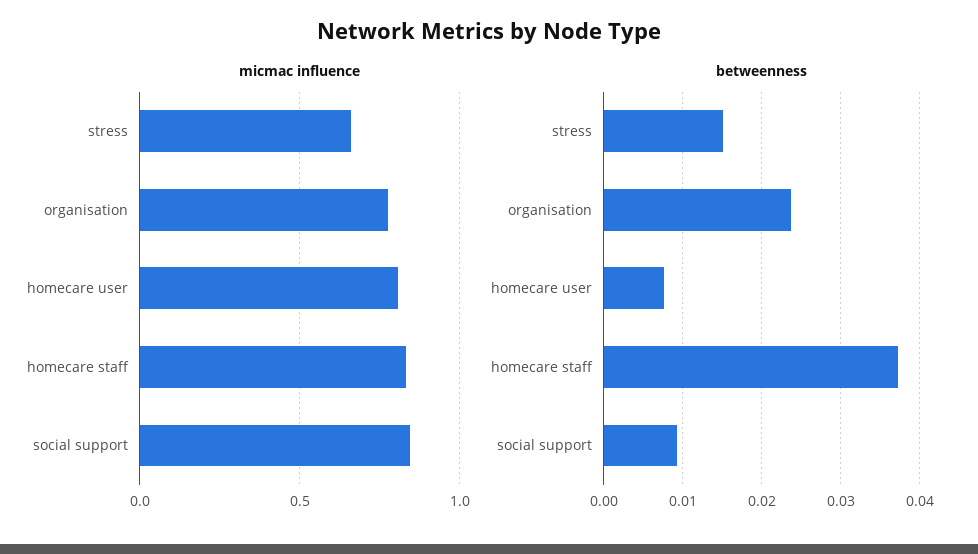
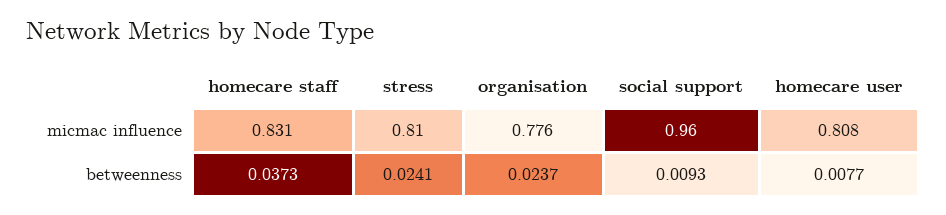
  {
    "micmac influence": {
-     "stress": 0.65,
+     "stress": 0.81,
      "organisation": 0.776,
      "homecare user": 0.808,
      "homecare staff": 0.831,
-     "social support": 0.85
+     "social support": 0.96
    },
    "betweenness": {
-     "stress": 0.015,
+     "stress": 0.0241,
      "organisation": 0.0237,
      "homecare user": 0.0077,
      "homecare staff": 0.0373,
      "social support": 0.0093
    }
  }

